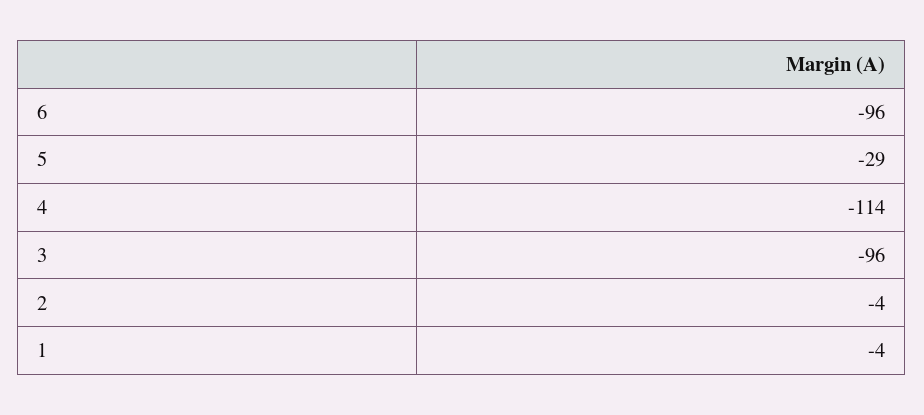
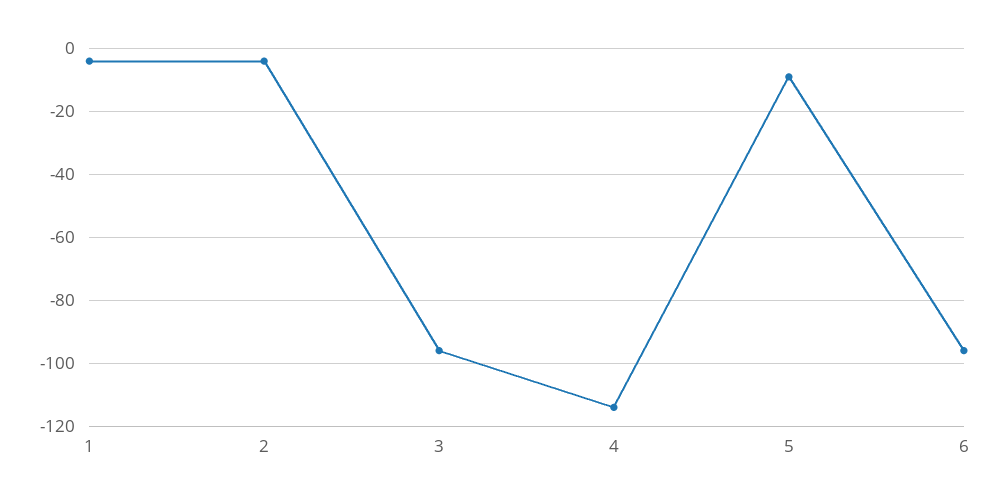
  {
    "6": -96,
-   "5": -29,
+   "5": -10,
    "4": -114,
    "3": -96,
    "2": -4,
    "1": -4
  }

